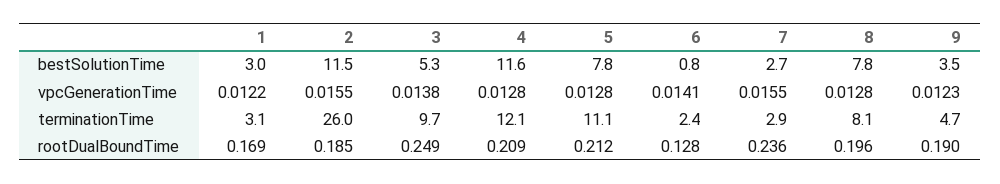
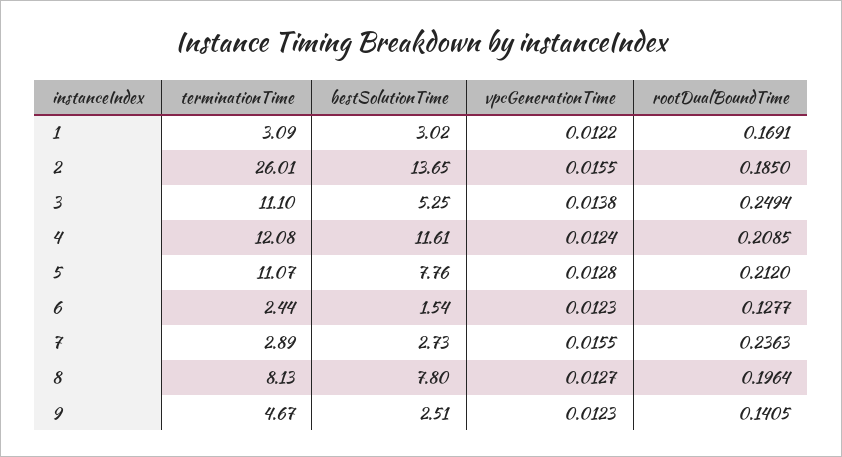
  {
    "1": {
      "bestSolutionTime": 3.02,
      "vpcGenerationTime": 0.0122,
      "terminationTime": 3.09,
      "rootDualBoundTime": 0.1691
    },
    "2": {
-     "bestSolutionTime": 11.5,
+     "bestSolutionTime": 13.65,
      "vpcGenerationTime": 0.0155,
      "terminationTime": 26.01,
      "rootDualBoundTime": 0.185
    },
    "3": {
      "bestSolutionTime": 5.25,
      "vpcGenerationTime": 0.0138,
-     "terminationTime": 9.7,
+     "terminationTime": 11.1,
      "rootDualBoundTime": 0.2494
    },
    "4": {
      "bestSolutionTime": 11.61,
-     "vpcGenerationTime": 0.0128,
+     "vpcGenerationTime": 0.0124,
      "terminationTime": 12.08,
      "rootDualBoundTime": 0.2085
    },
    "5": {
      "bestSolutionTime": 7.76,
      "vpcGenerationTime": 0.0128,
      "terminationTime": 11.07,
      "rootDualBoundTime": 0.212
    },
    "6": {
-     "bestSolutionTime": 0.8,
+     "bestSolutionTime": 1.54,
-     "vpcGenerationTime": 0.0141,
+     "vpcGenerationTime": 0.0123,
      "terminationTime": 2.44,
      "rootDualBoundTime": 0.1277
    },
    "7": {
      "bestSolutionTime": 2.73,
      "vpcGenerationTime": 0.0155,
      "terminationTime": 2.89,
      "rootDualBoundTime": 0.2363
    },
    "8": {
      "bestSolutionTime": 7.8,
-     "vpcGenerationTime": 0.0128,
+     "vpcGenerationTime": 0.0127,
      "terminationTime": 8.13,
      "rootDualBoundTime": 0.1964
    },
    "9": {
-     "bestSolutionTime": 3.5,
+     "bestSolutionTime": 2.51,
      "vpcGenerationTime": 0.0123,
      "terminationTime": 4.67,
-     "rootDualBoundTime": 0.19
+     "rootDualBoundTime": 0.1405
    }
  }

